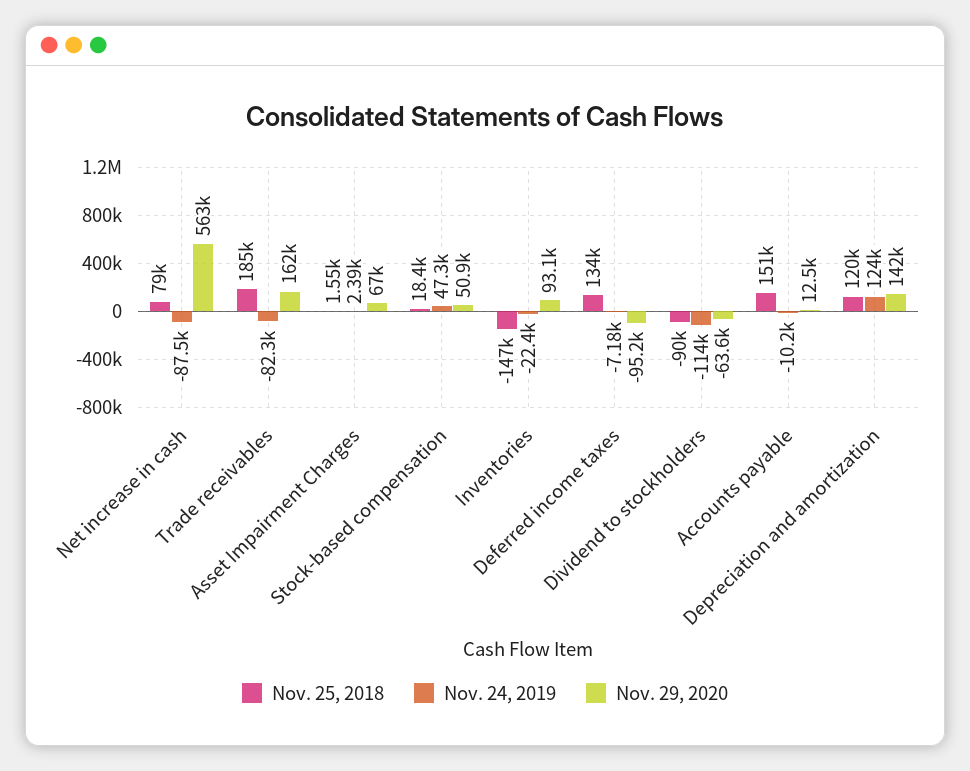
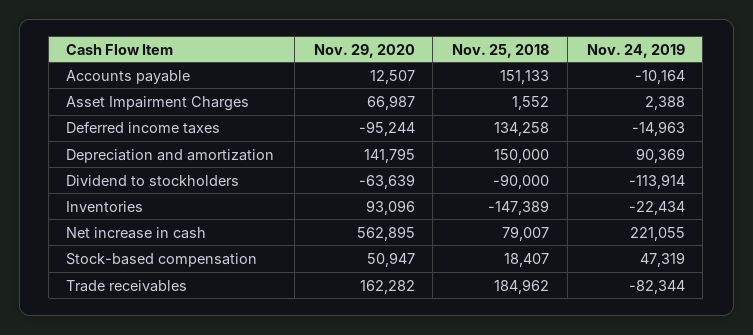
  {
    "Nov. 25, 2018": {
      "Net increase in cash": 79007,
      "Trade receivables": 184962,
      "Asset Impairment Charges": 1552,
      "Stock-based compensation": 18407,
      "Inventories": -147389,
      "Deferred income taxes": 134258,
      "Dividend to stockholders": -90000,
      "Accounts payable": 151133,
-     "Depreciation and amortization": 120000
+     "Depreciation and amortization": 150000
    },
    "Nov. 24, 2019": {
-     "Net increase in cash": -87500,
+     "Net increase in cash": 221055,
      "Trade receivables": -82344,
      "Asset Impairment Charges": 2388,
      "Stock-based compensation": 47319,
      "Inventories": -22434,
-     "Deferred income taxes": -7180,
+     "Deferred income taxes": -14963,
      "Dividend to stockholders": -113914,
      "Accounts payable": -10164,
-     "Depreciation and amortization": 124000
+     "Depreciation and amortization": 90369
    },
    "Nov. 29, 2020": {
      "Net increase in cash": 562895,
      "Trade receivables": 162282,
      "Asset Impairment Charges": 66987,
      "Stock-based compensation": 50947,
      "Inventories": 93096,
      "Deferred income taxes": -95244,
      "Dividend to stockholders": -63639,
      "Accounts payable": 12507,
      "Depreciation and amortization": 141795
    }
  }

